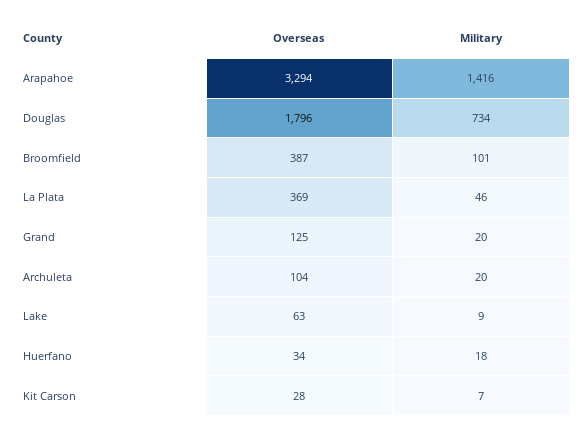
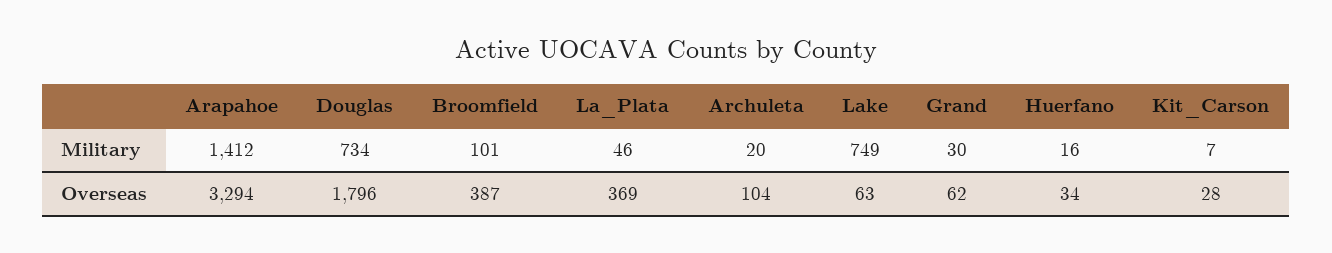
  {
    "Overseas": {
      "Arapahoe": 3294,
      "Douglas": 1796,
      "Broomfield": 387,
      "La Plata": 369,
-     "Grand": 125,
+     "Grand": 62,
      "Archuleta": 104,
      "Lake": 63,
      "Huerfano": 34,
      "Kit Carson": 28
    },
    "Military": {
-     "Arapahoe": 1416,
+     "Arapahoe": 1412,
      "Douglas": 734,
      "Broomfield": 101,
      "La Plata": 46,
-     "Grand": 20,
+     "Grand": 30,
      "Archuleta": 20,
-     "Lake": 9,
+     "Lake": 749,
-     "Huerfano": 18,
+     "Huerfano": 16,
      "Kit Carson": 7
    }
  }

